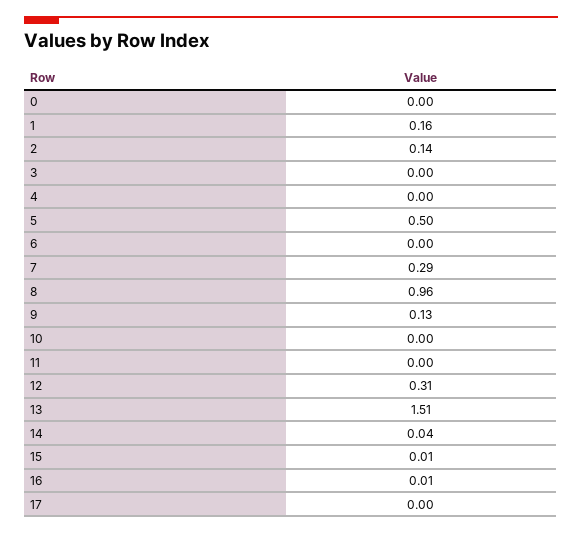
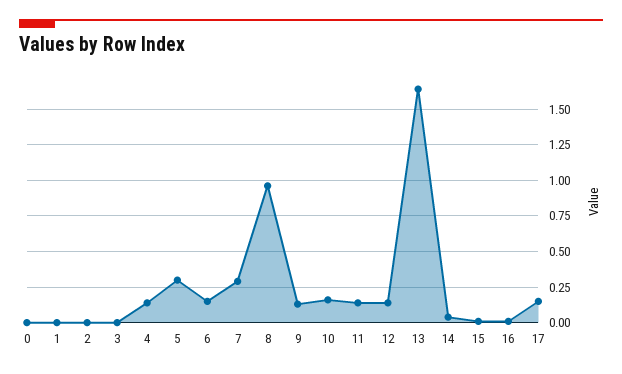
  {
    "0": 0,
-   "1": 0.16,
+   "1": 0,
-   "2": 0.14,
+   "2": 0,
    "3": 0,
-   "4": 0,
+   "4": 0.15,
-   "5": 0.5,
+   "5": 0.3,
-   "6": 0,
+   "6": 0.15,
    "7": 0.29,
    "8": 0.96,
    "9": 0.13,
-   "10": 0,
+   "10": 0.15,
-   "11": 0,
+   "11": 0.15,
-   "12": 0.31,
+   "12": 0.15,
-   "13": 1.51,
+   "13": 1.65,
    "14": 0.04,
    "15": 0.01,
    "16": 0.01,
-   "17": 0
+   "17": 0.15
  }

